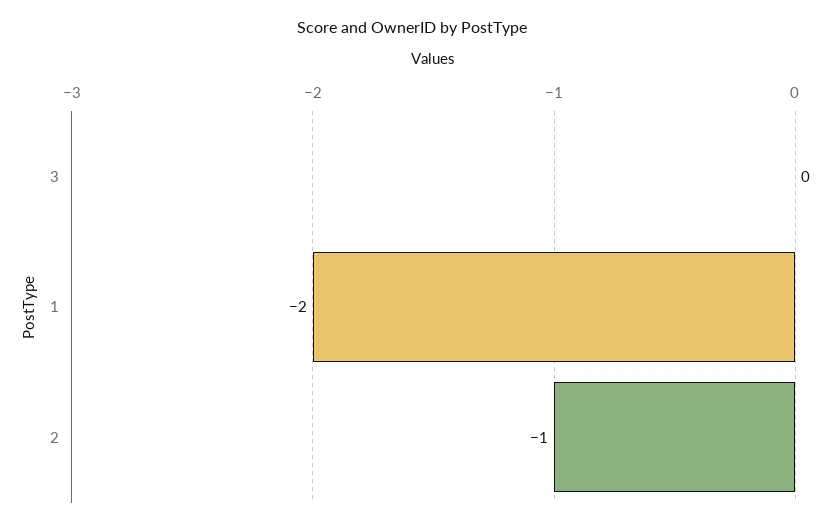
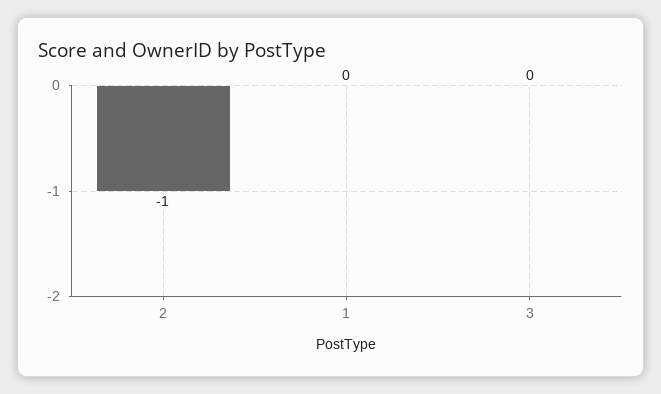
  {
    "3": 0,
-   "1": -2,
+   "1": 0,
    "2": -1
  }

